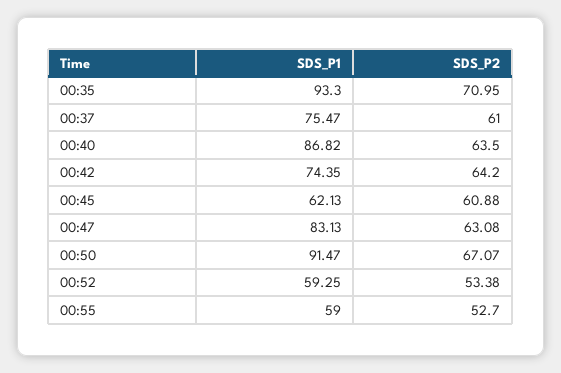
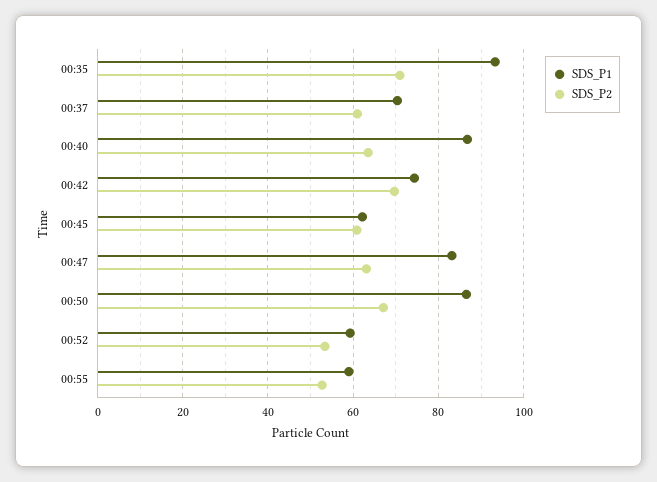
  {
    "SDS_P1": {
      "00:35": 93.3,
-     "00:37": 75.47,
+     "00:37": 70,
      "00:40": 86.82,
      "00:42": 74.35,
      "00:45": 62.13,
      "00:47": 83.13,
-     "00:50": 91.47,
+     "00:50": 86,
      "00:52": 59.25,
      "00:55": 59
    },
    "SDS_P2": {
      "00:35": 70.95,
      "00:37": 61,
      "00:40": 63.5,
-     "00:42": 64.2,
+     "00:42": 70,
      "00:45": 60.88,
      "00:47": 63.08,
      "00:50": 67.07,
      "00:52": 53.38,
      "00:55": 52.7
    }
  }

